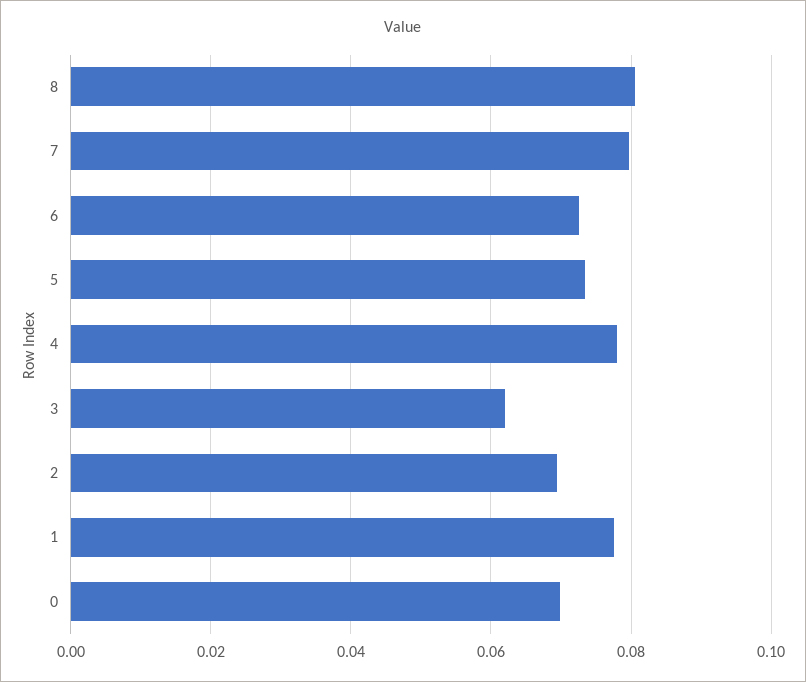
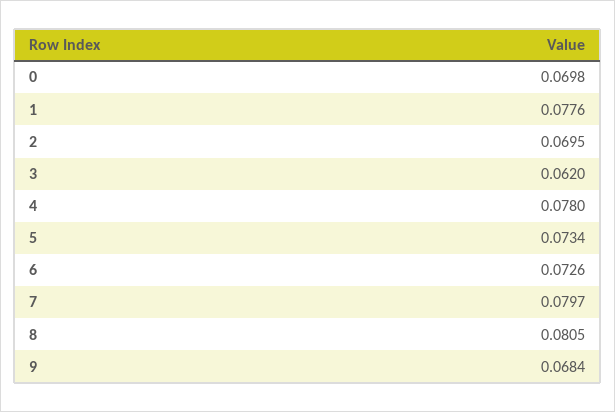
  {
    "8": 0.0805,
    "7": 0.0797,
    "6": 0.0726,
    "5": 0.0734,
    "4": 0.078,
    "3": 0.062,
    "2": 0.0695,
    "1": 0.0776,
-   "0": 0.0698
+   "0": 0.0698,
+   "9": 0.0684
  }

